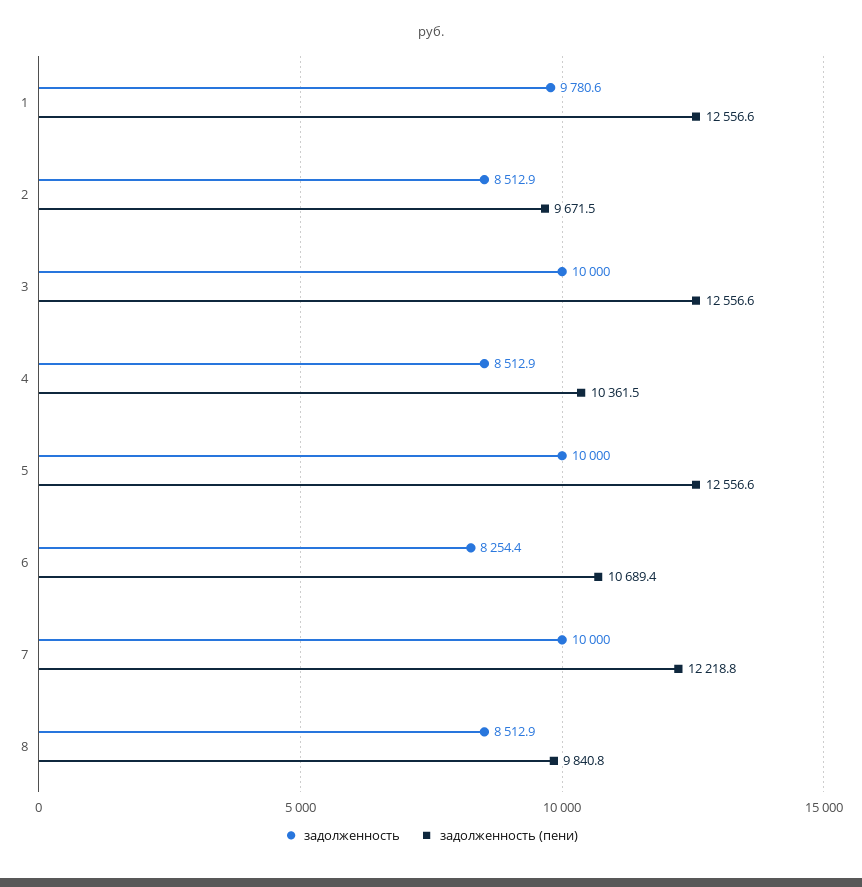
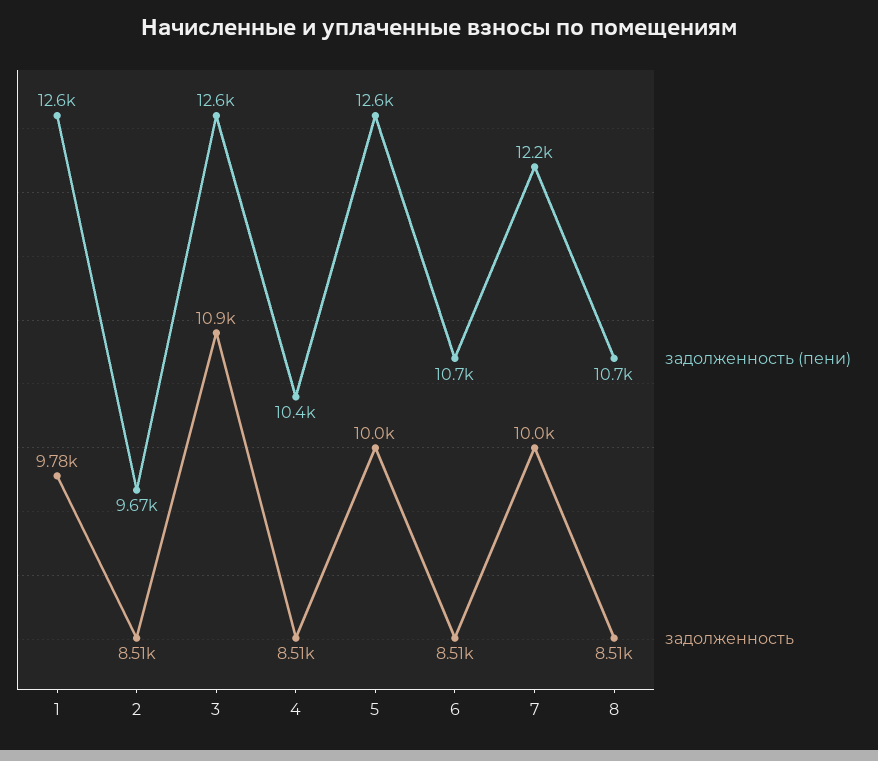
  {
    "задолженность": {
      "1": 9780.6,
      "2": 8512.9,
-     "3": 10000,
+     "3": 10900,
      "4": 8512.9,
      "5": 10000,
-     "6": 8254.4,
+     "6": 8510,
      "7": 10000,
      "8": 8512.9
    },
    "задолженность (пени)": {
      "1": 12556.6,
      "2": 9671.5,
      "3": 12556.6,
      "4": 10361.5,
      "5": 12556.6,
      "6": 10689.4,
      "7": 12218.8,
-     "8": 9840.8
+     "8": 10700
    }
  }

